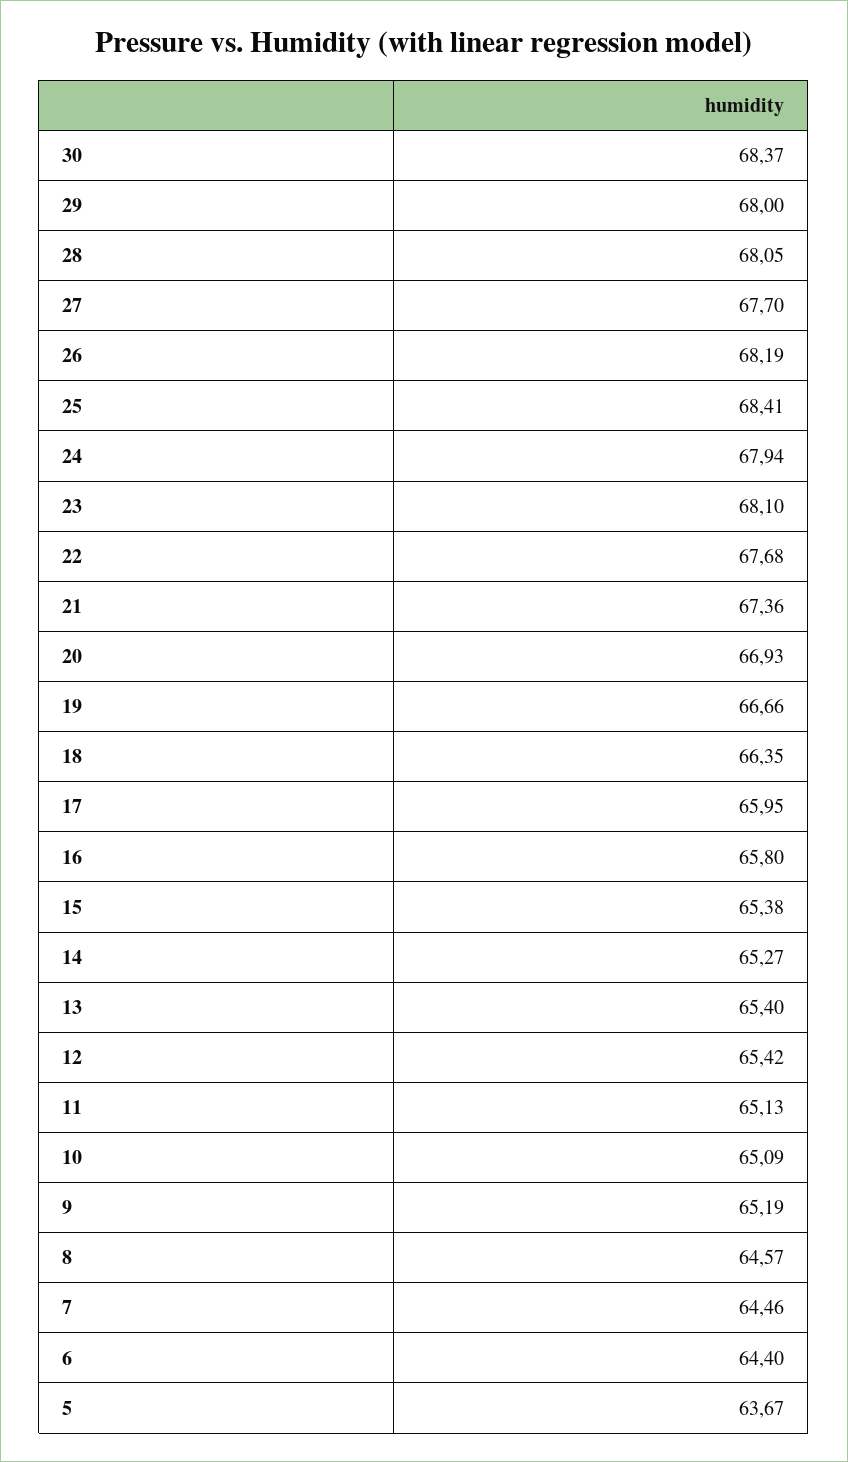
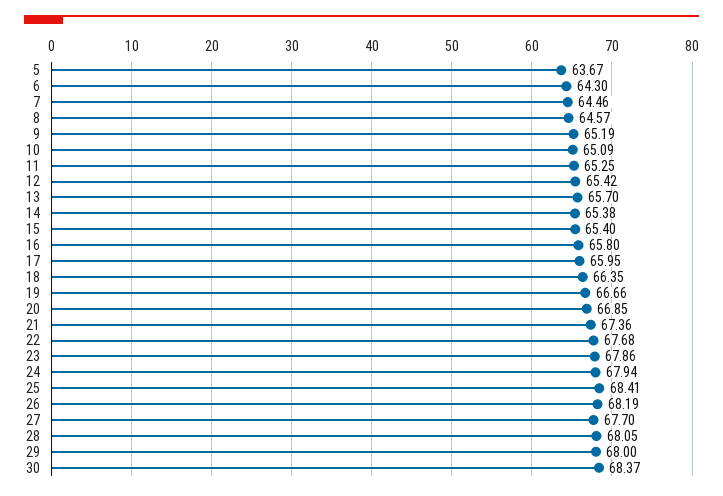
  {
    "30": 68.37,
    "29": 68,
    "28": 68.05,
    "27": 67.7,
    "26": 68.19,
    "25": 68.41,
    "24": 67.94,
-   "23": 68.1,
+   "23": 67.86,
    "22": 67.68,
    "21": 67.36,
-   "20": 66.93,
+   "20": 66.85,
    "19": 66.66,
    "18": 66.35,
    "17": 65.95,
    "16": 65.8,
-   "15": 65.38,
+   "15": 65.4,
-   "14": 65.27,
+   "14": 65.38,
-   "13": 65.4,
+   "13": 65.7,
    "12": 65.42,
-   "11": 65.13,
+   "11": 65.25,
    "10": 65.09,
    "9": 65.19,
    "8": 64.57,
    "7": 64.46,
-   "6": 64.4,
+   "6": 64.3,
    "5": 63.67
  }

